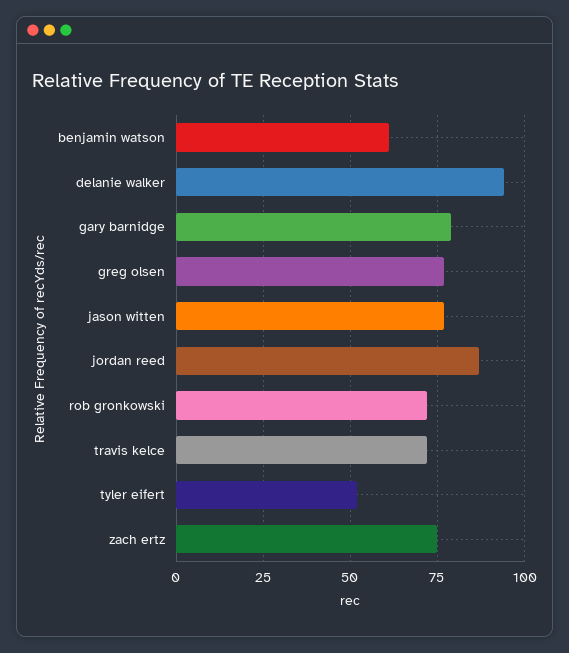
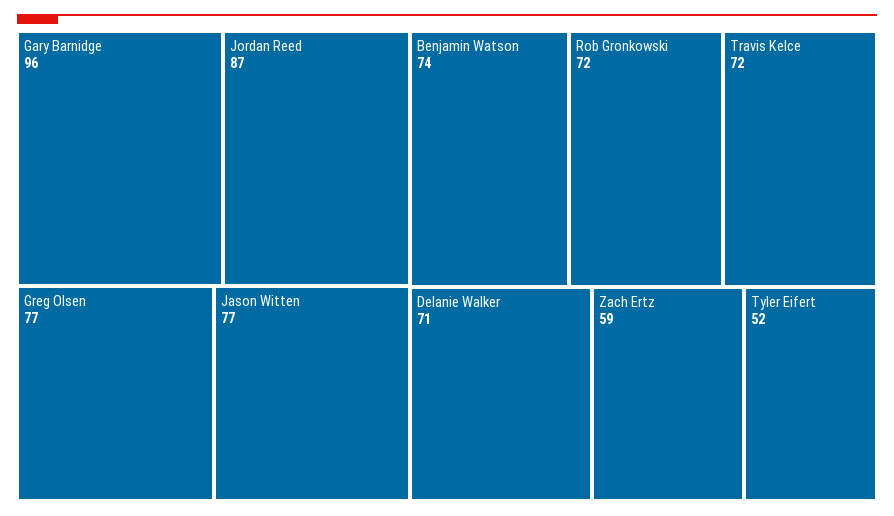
  {
-   "benjamin watson": 60,
+   "benjamin watson": 74,
-   "delanie walker": 95,
+   "delanie walker": 71,
-   "gary barnidge": 80,
+   "gary barnidge": 96,
    "greg olsen": 77,
    "jason witten": 77,
    "jordan reed": 87,
    "rob gronkowski": 72,
    "travis kelce": 72,
    "tyler eifert": 52,
-   "zach ertz": 75
+   "zach ertz": 59
  }

